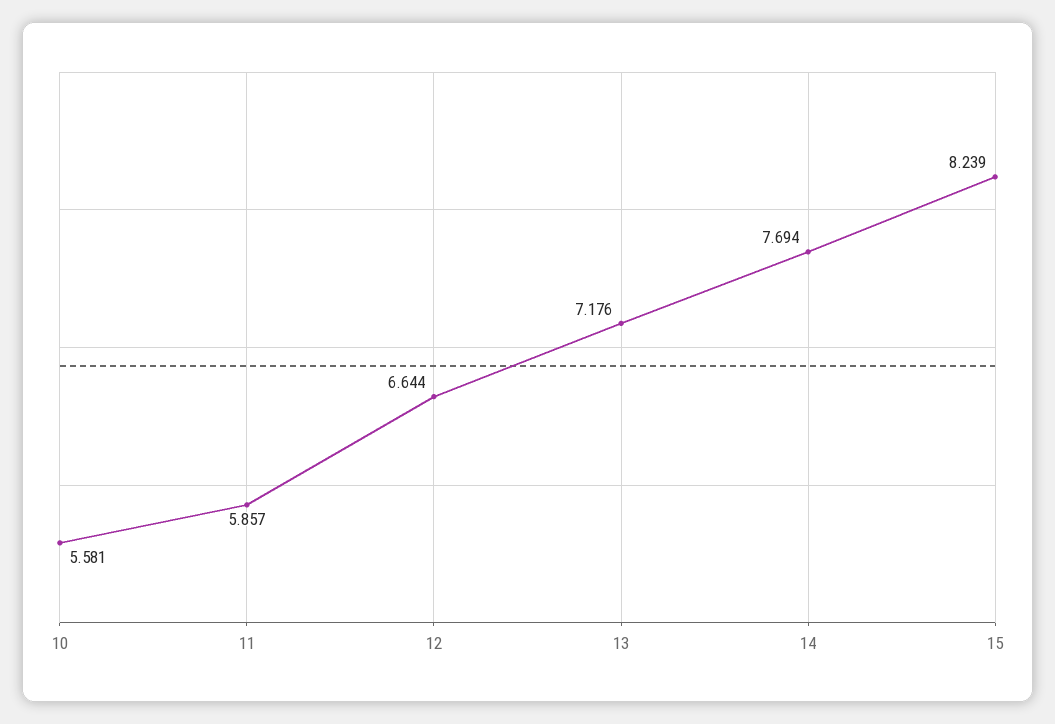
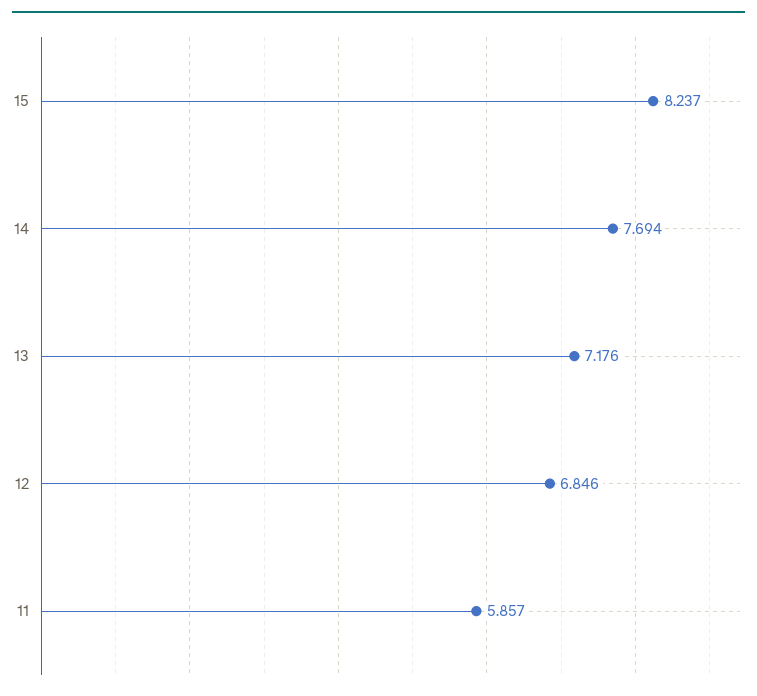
  {
-   "10": 5.581,
    "11": 5.857,
-   "12": 6.644,
+   "12": 6.846,
    "13": 7.176,
    "14": 7.694,
-   "15": 8.239
+   "15": 8.237
  }

